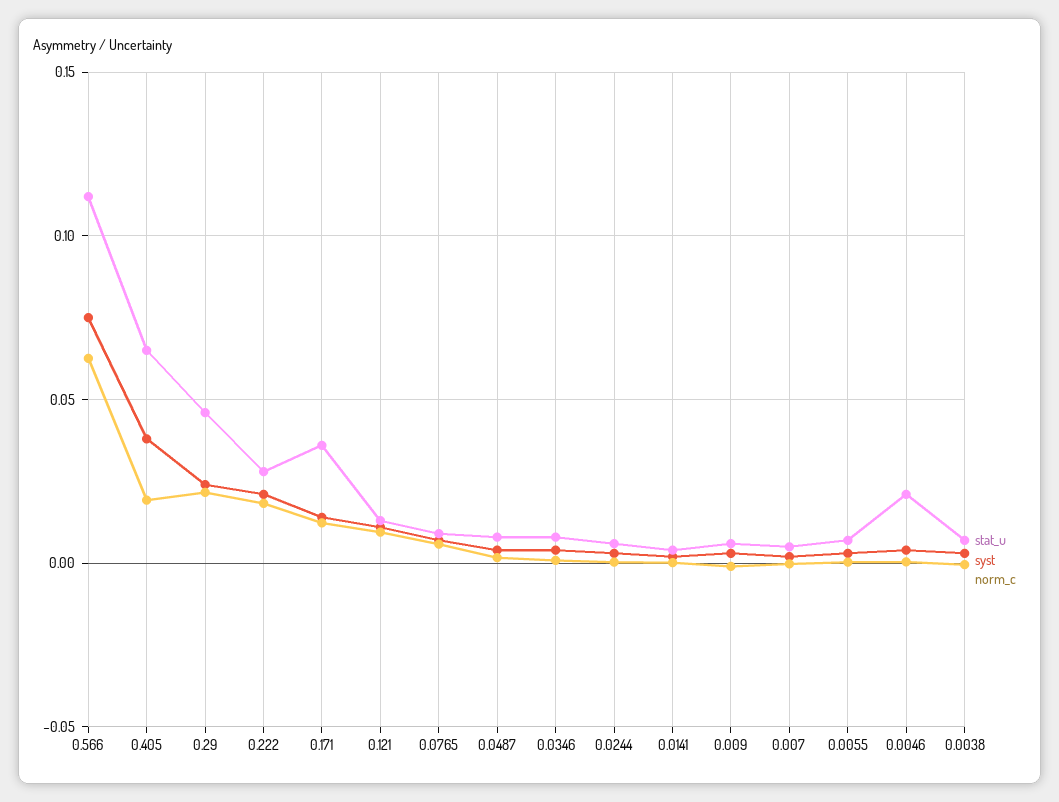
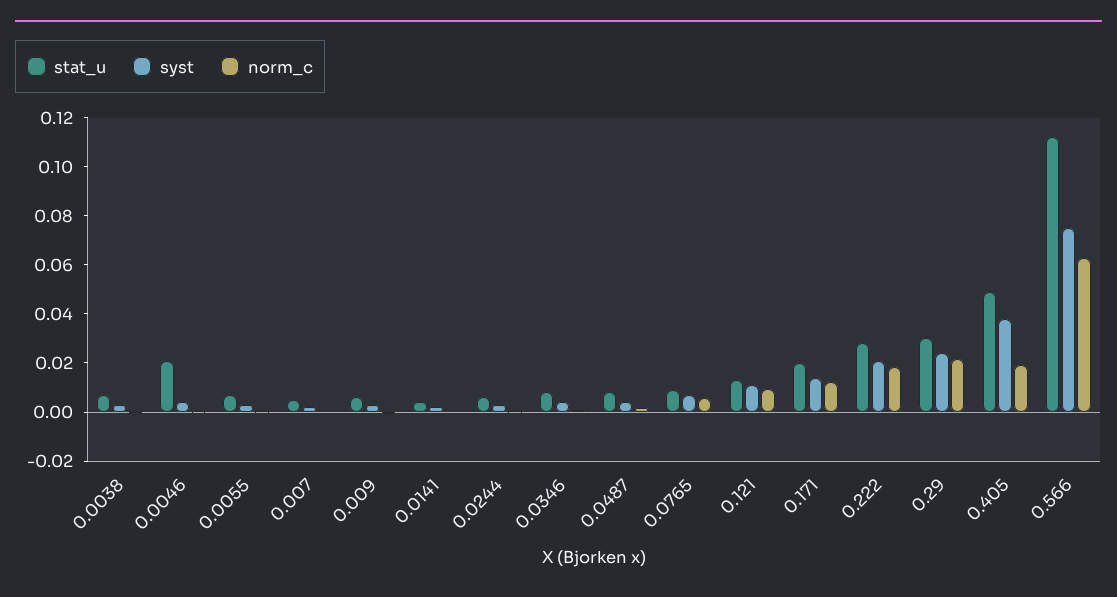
  {
    "stat_u": {
      "0.566": 0.11,
-     "0.405": 0.065,
+     "0.405": 0.05,
-     "0.29": 0.045,
+     "0.29": 0.03,
      "0.222": 0.03,
-     "0.171": 0.035,
+     "0.171": 0.02,
      "0.121": 0.015,
      "0.0765": 0.01,
      "0.0487": 0.01,
      "0.0346": 0.01,
      "0.0244": 0.005,
      "0.0141": 0.005,
      "0.009": 0.005,
      "0.007": 0.005,
      "0.0055": 0.005,
      "0.0046": 0.02,
      "0.0038": 0.005
    },
    "syst": {
      "0.566": 0.075,
      "0.405": 0.04,
      "0.29": 0.025,
      "0.222": 0.02,
      "0.171": 0.015,
      "0.121": 0.01,
      "0.0765": 0.005,
      "0.0487": 0.005,
      "0.0346": 0.005,
      "0.0244": 0.005,
      "0.0141": 0,
      "0.009": 0.005,
      "0.007": 0,
      "0.0055": 0.005,
      "0.0046": 0.005,
      "0.0038": 0.005
    },
    "norm_c": {
      "0.566": 0.065,
      "0.405": 0.02,
      "0.29": 0.02,
      "0.222": 0.02,
      "0.171": 0.01,
      "0.121": 0.01,
      "0.0765": 0.005,
      "0.0487": 0,
      "0.0346": 0,
      "0.0244": 0,
      "0.0141": 0,
      "0.009": 0,
      "0.007": 0,
      "0.0055": 0,
      "0.0046": 0,
      "0.0038": 0
    }
  }

